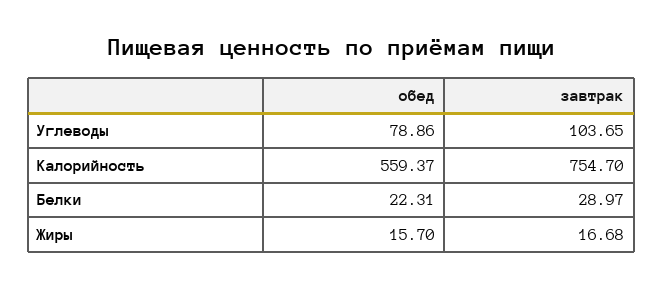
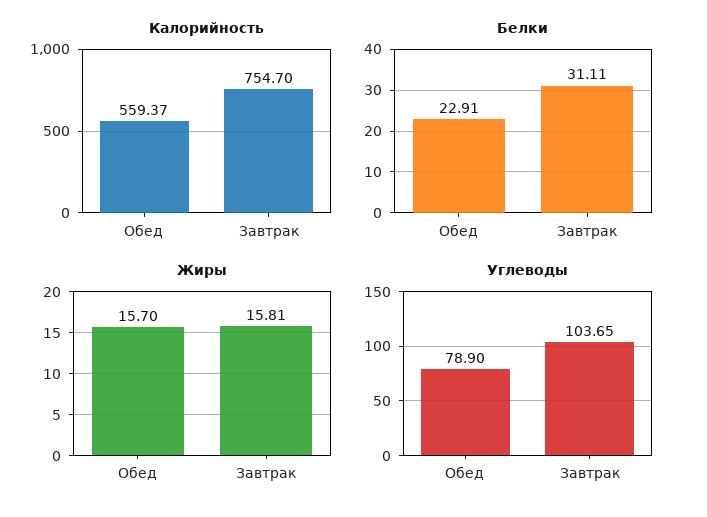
  {
    "Углеводы": {
-     "обед": 78.86,
+     "обед": 78.9,
      "завтрак": 103.65
    },
    "Калорийность": {
      "обед": 559.37,
      "завтрак": 754.7
    },
    "Белки": {
-     "обед": 22.31,
+     "обед": 22.91,
-     "завтрак": 28.97
+     "завтрак": 31.11
    },
    "Жиры": {
      "обед": 15.7,
-     "завтрак": 16.68
+     "завтрак": 15.81
    }
  }

